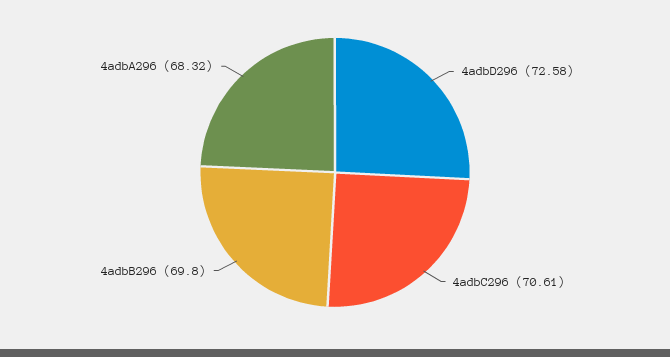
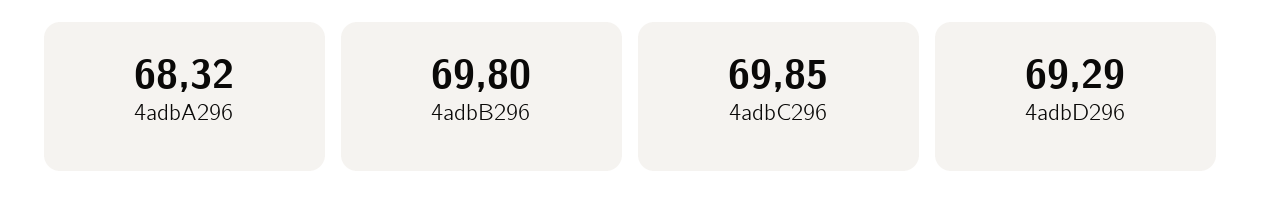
  {
-   "4adbD296": 72.58,
+   "4adbD296": 69.29,
-   "4adbC296": 70.61,
+   "4adbC296": 69.85,
    "4adbB296": 69.8,
    "4adbA296": 68.32
  }

